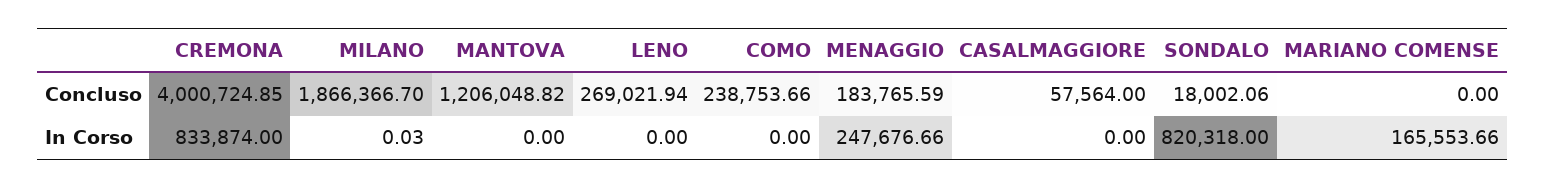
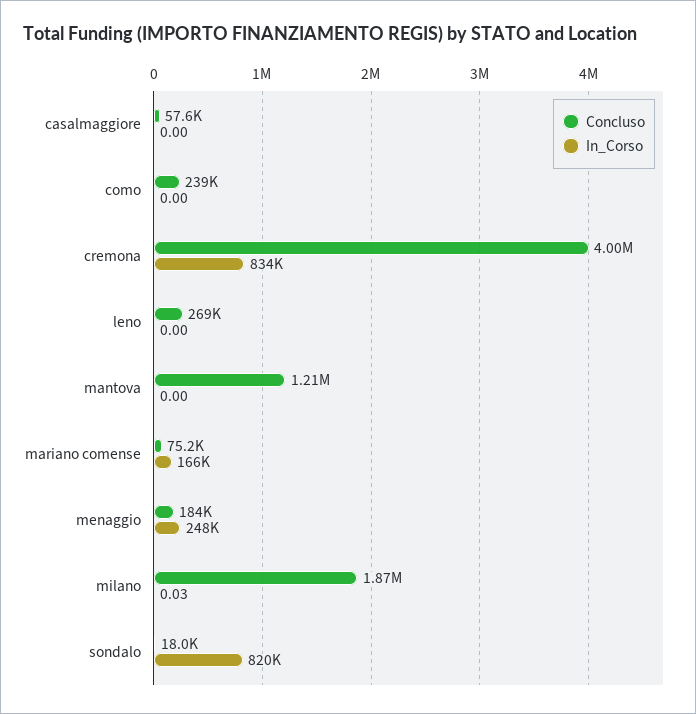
  {
    "Concluso": {
      "CREMONA": 4000724.85,
      "MILANO": 1866366.7,
      "MANTOVA": 1206048.82,
      "LENO": 269021.94,
      "COMO": 238753.66,
      "MENAGGIO": 183765.59,
      "CASALMAGGIORE": 57564,
      "SONDALO": 18002.06,
-     "MARIANO COMENSE": 0
+     "MARIANO COMENSE": 75200
    },
    "In Corso": {
      "CREMONA": 833874,
      "MILANO": 0.03,
      "MANTOVA": 0,
      "LENO": 0,
      "COMO": 0,
      "MENAGGIO": 247676.66,
      "CASALMAGGIORE": 0,
      "SONDALO": 820318,
      "MARIANO COMENSE": 165553.66
    }
  }

